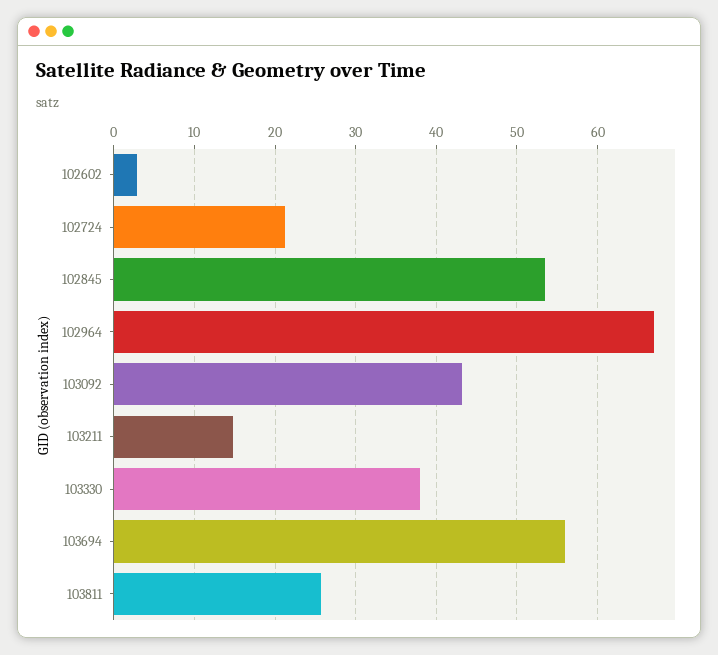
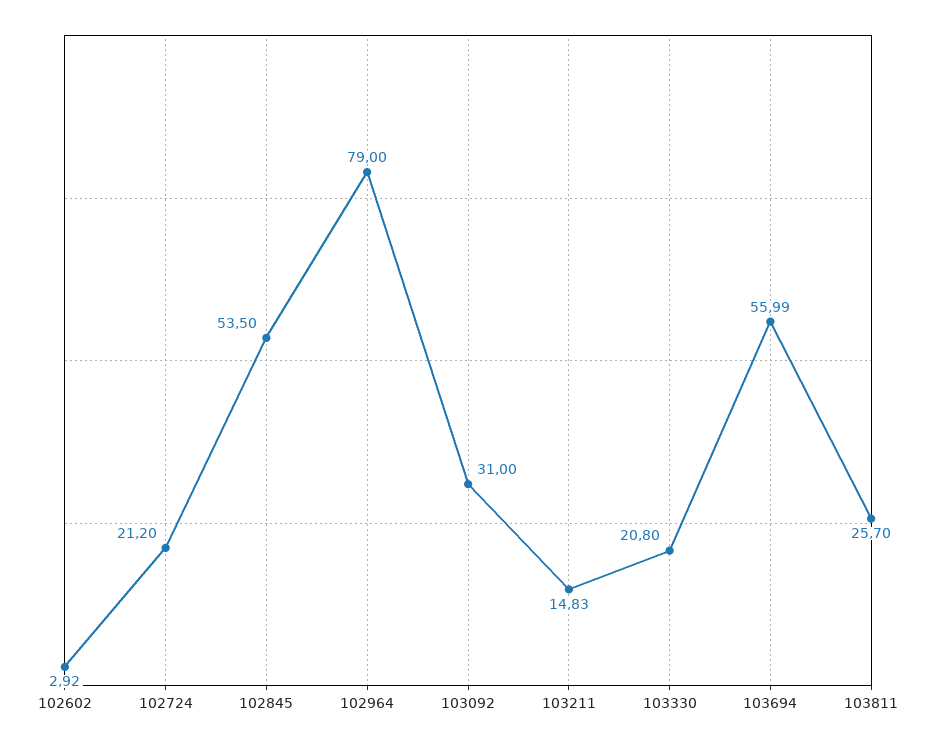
  {
    "102602": 2.92,
    "102724": 21.2,
    "102845": 53.5,
-   "102964": 67,
+   "102964": 79,
-   "103092": 43,
+   "103092": 31,
    "103211": 14.83,
-   "103330": 38,
+   "103330": 20.8,
    "103694": 55.99,
    "103811": 25.7
  }

